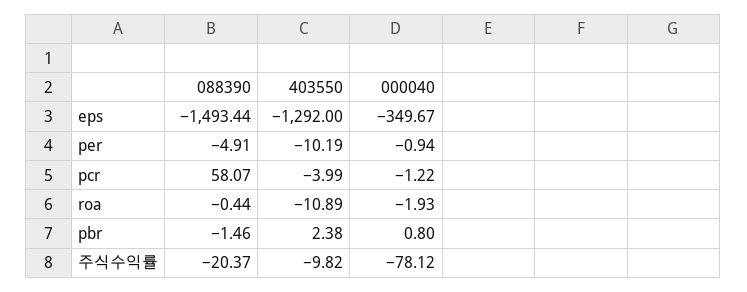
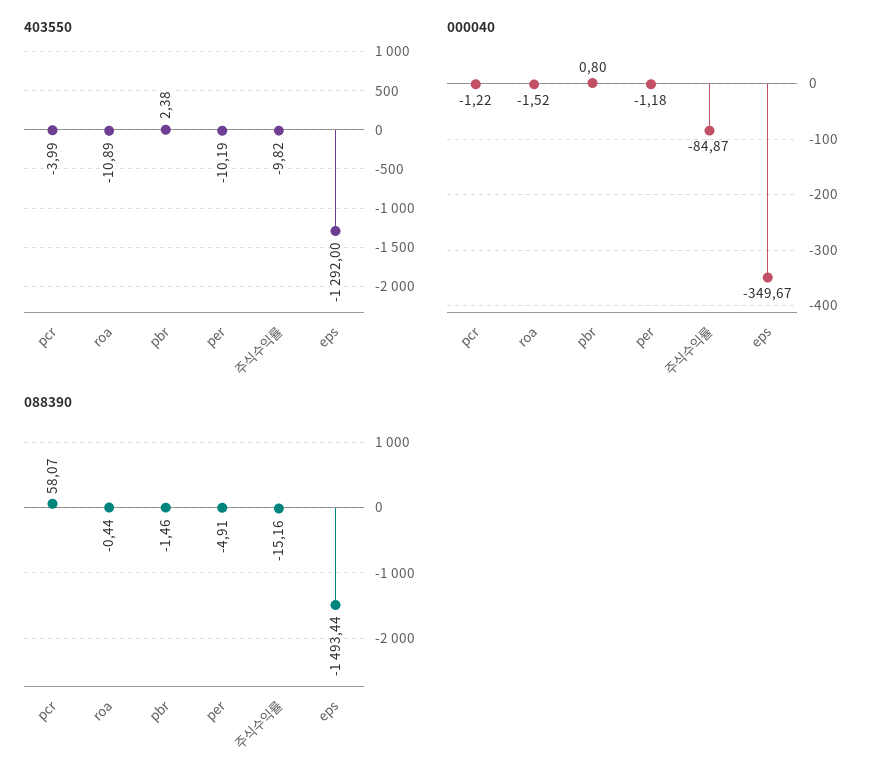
  {
    "088390": {
      "eps": -1493.44,
      "per": -4.91,
      "pcr": 58.07,
      "roa": -0.44,
      "pbr": -1.46,
-     "주식수익률": -20.37
+     "주식수익률": -15.16
    },
    "403550": {
      "eps": -1292,
      "per": -10.19,
      "pcr": -3.99,
      "roa": -10.89,
      "pbr": 2.38,
      "주식수익률": -9.82
    },
    "000040": {
      "eps": -349.67,
-     "per": -0.94,
+     "per": -1.18,
      "pcr": -1.22,
-     "roa": -1.93,
+     "roa": -1.52,
      "pbr": 0.8,
-     "주식수익률": -78.12
+     "주식수익률": -84.87
    }
  }

